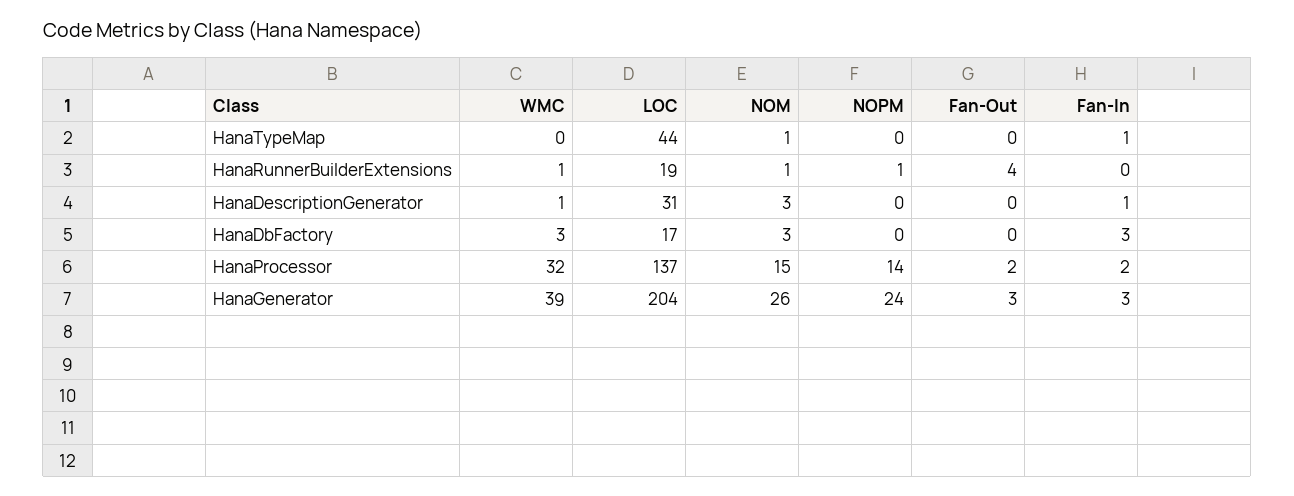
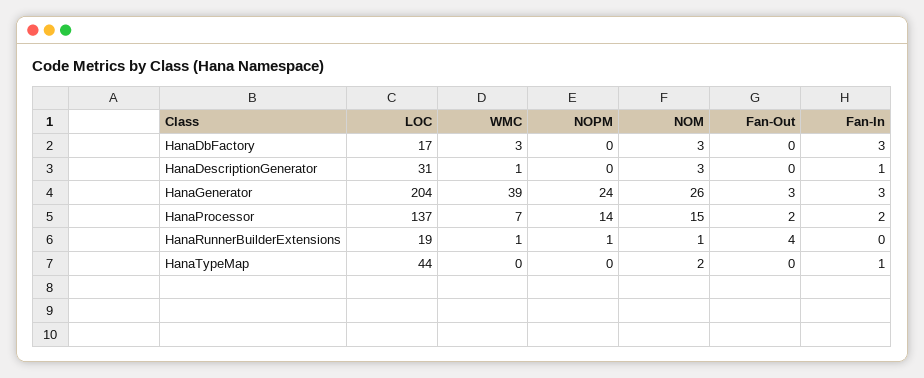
  {
    "WMC": {
      "HanaTypeMap": 0,
      "HanaRunnerBuilderExtensions": 1,
      "HanaDescriptionGenerator": 1,
      "HanaDbFactory": 3,
-     "HanaProcessor": 32,
+     "HanaProcessor": 7,
      "HanaGenerator": 39
    },
    "LOC": {
      "HanaTypeMap": 44,
      "HanaRunnerBuilderExtensions": 19,
      "HanaDescriptionGenerator": 31,
      "HanaDbFactory": 17,
      "HanaProcessor": 137,
      "HanaGenerator": 204
    },
    "NOM": {
-     "HanaTypeMap": 1,
+     "HanaTypeMap": 2,
      "HanaRunnerBuilderExtensions": 1,
      "HanaDescriptionGenerator": 3,
      "HanaDbFactory": 3,
      "HanaProcessor": 15,
      "HanaGenerator": 26
    },
    "NOPM": {
      "HanaTypeMap": 0,
      "HanaRunnerBuilderExtensions": 1,
      "HanaDescriptionGenerator": 0,
      "HanaDbFactory": 0,
      "HanaProcessor": 14,
      "HanaGenerator": 24
    },
    "Fan-Out": {
      "HanaTypeMap": 0,
      "HanaRunnerBuilderExtensions": 4,
      "HanaDescriptionGenerator": 0,
      "HanaDbFactory": 0,
      "HanaProcessor": 2,
      "HanaGenerator": 3
    },
    "Fan-In": {
      "HanaTypeMap": 1,
      "HanaRunnerBuilderExtensions": 0,
      "HanaDescriptionGenerator": 1,
      "HanaDbFactory": 3,
      "HanaProcessor": 2,
      "HanaGenerator": 3
    }
  }

